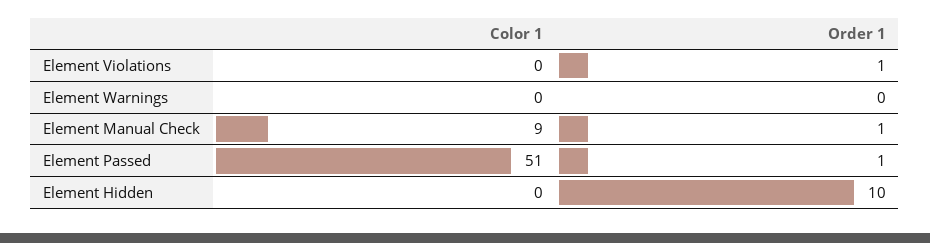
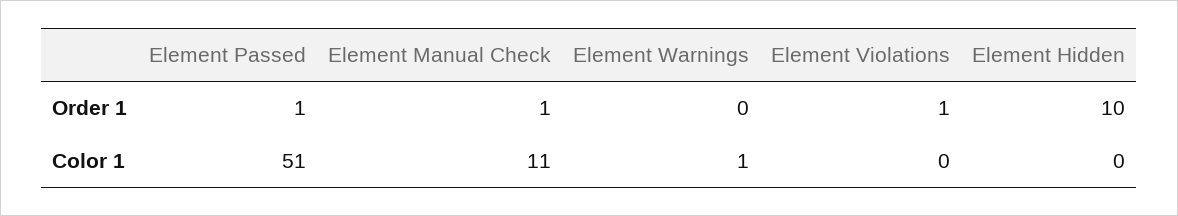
  {
    "Color 1": {
      "Element Violations": 0,
-     "Element Warnings": 0,
+     "Element Warnings": 1,
-     "Element Manual Check": 9,
+     "Element Manual Check": 11,
      "Element Passed": 51,
      "Element Hidden": 0
    },
    "Order 1": {
      "Element Violations": 1,
      "Element Warnings": 0,
      "Element Manual Check": 1,
      "Element Passed": 1,
      "Element Hidden": 10
    }
  }

